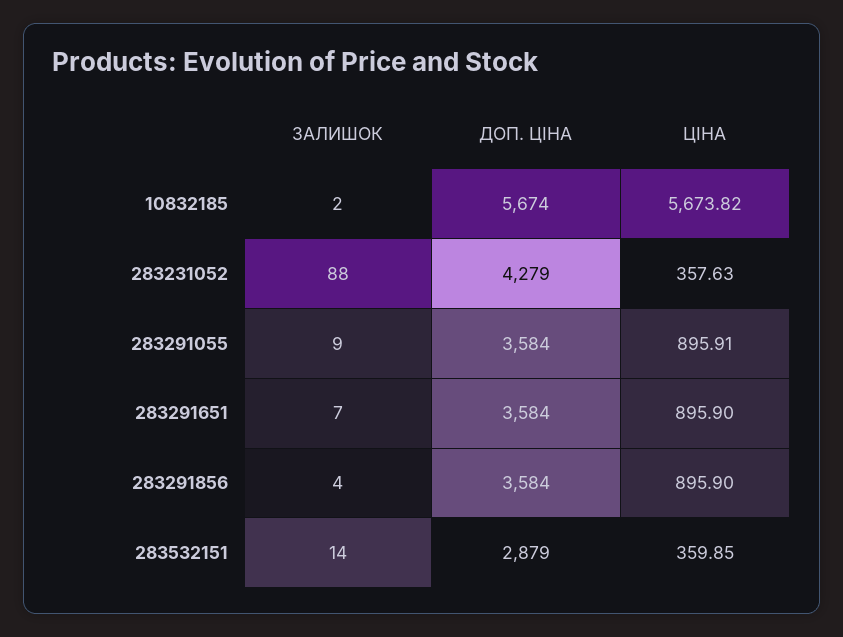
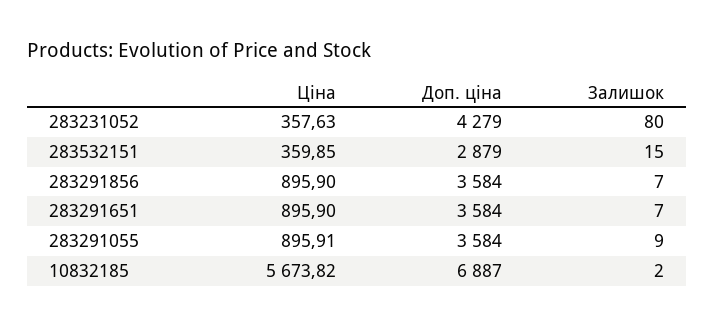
  {
    "ЗАЛИШОК": {
      "10832185": 2,
-     "283231052": 88,
+     "283231052": 80,
      "283291055": 9,
      "283291651": 7,
-     "283291856": 4,
+     "283291856": 7,
-     "283532151": 14
+     "283532151": 15
    },
    "ДОП. ЦІНА": {
-     "10832185": 5674,
+     "10832185": 6887,
      "283231052": 4279,
      "283291055": 3584,
      "283291651": 3584,
      "283291856": 3584,
      "283532151": 2879
    },
    "ЦІНА": {
      "10832185": 5673.82,
      "283231052": 357.63,
      "283291055": 895.91,
      "283291651": 895.9,
      "283291856": 895.9,
      "283532151": 359.85
    }
  }

